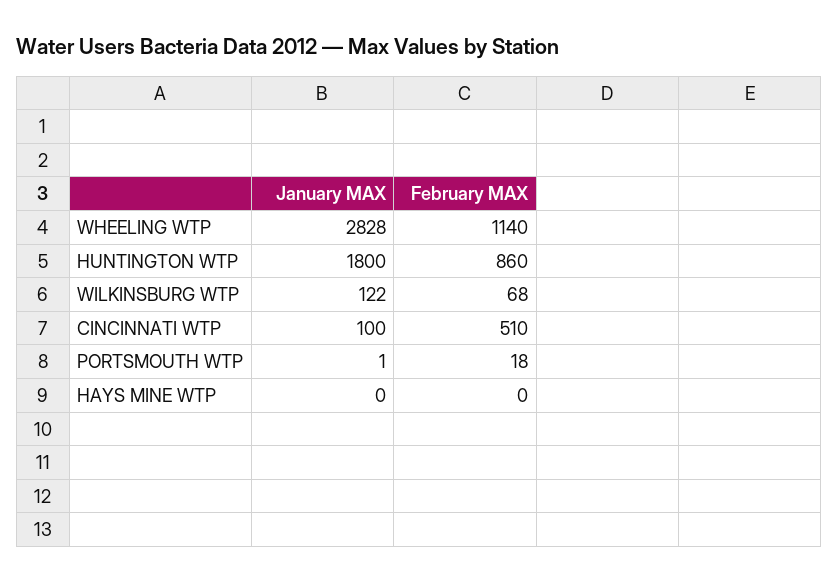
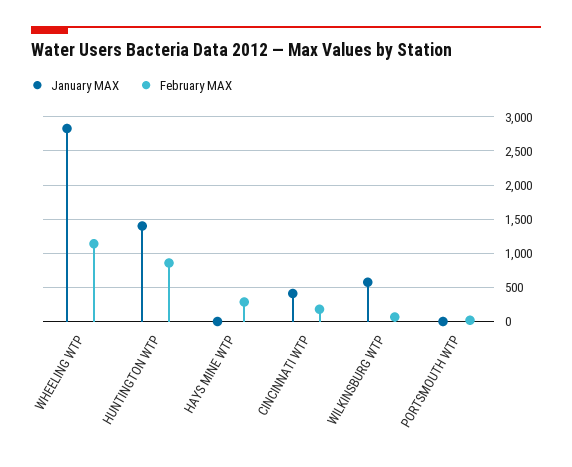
  {
    "January MAX": {
      "WHEELING WTP": 2828,
-     "HUNTINGTON WTP": 1800,
+     "HUNTINGTON WTP": 1400,
-     "WILKINSBURG WTP": 122,
+     "WILKINSBURG WTP": 600,
-     "CINCINNATI WTP": 100,
+     "CINCINNATI WTP": 400,
      "PORTSMOUTH WTP": 1,
      "HAYS MINE WTP": 0
    },
    "February MAX": {
      "WHEELING WTP": 1140,
      "HUNTINGTON WTP": 860,
      "WILKINSBURG WTP": 68,
-     "CINCINNATI WTP": 510,
+     "CINCINNATI WTP": 200,
      "PORTSMOUTH WTP": 18,
-     "HAYS MINE WTP": 0
+     "HAYS MINE WTP": 300
    }
  }

